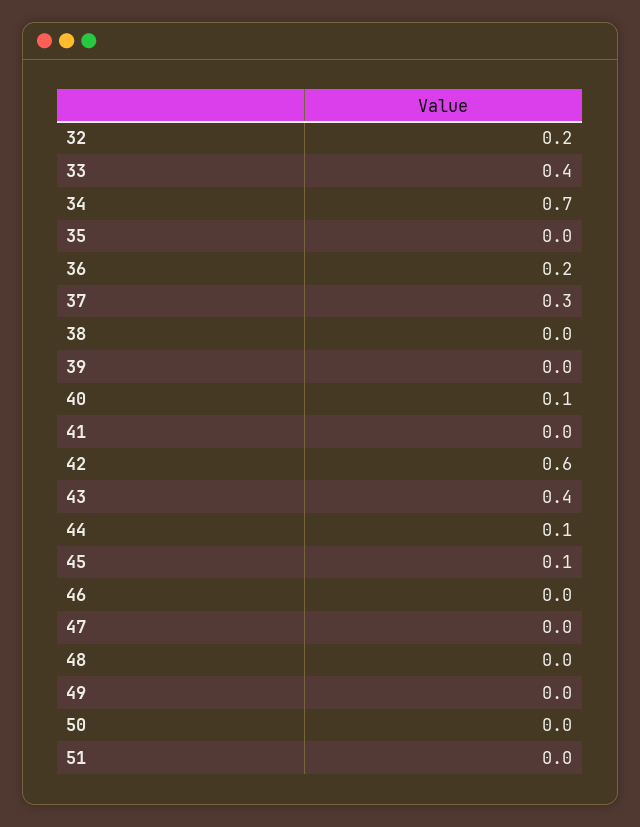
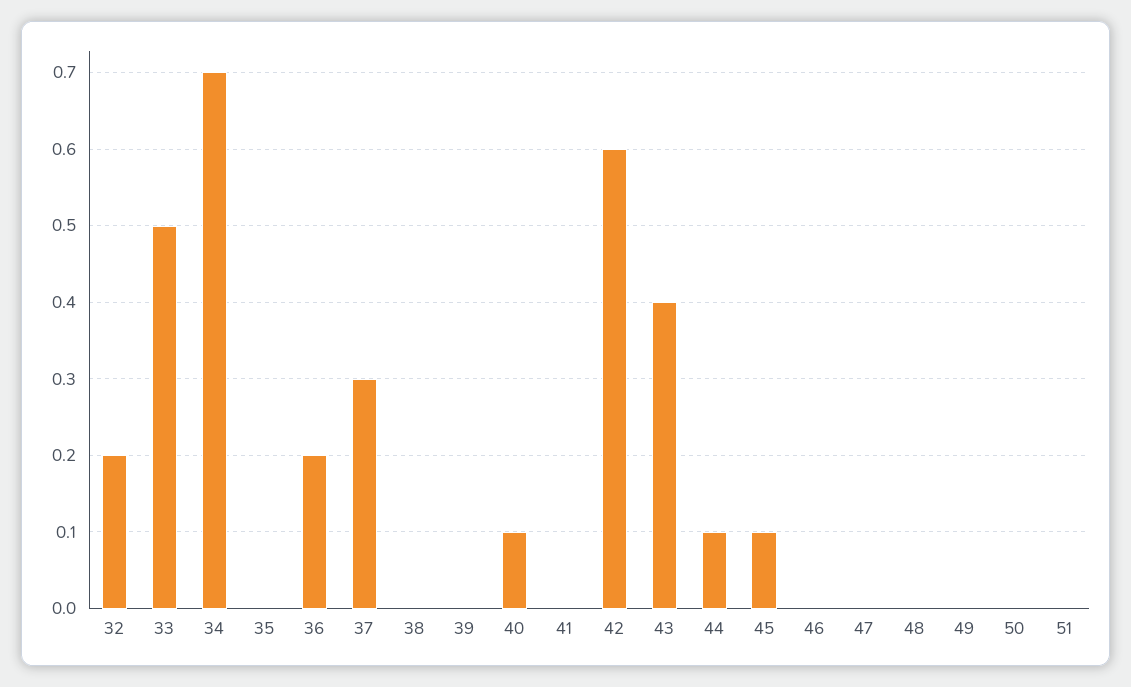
  {
    "32": 0.2,
-   "33": 0.4,
+   "33": 0.5,
    "34": 0.7,
    "35": 0,
    "36": 0.2,
    "37": 0.3,
    "38": 0,
    "39": 0,
    "40": 0.1,
    "41": 0,
    "42": 0.6,
    "43": 0.4,
    "44": 0.1,
    "45": 0.1,
    "46": 0,
    "47": 0,
    "48": 0,
    "49": 0,
    "50": 0,
    "51": 0
  }

